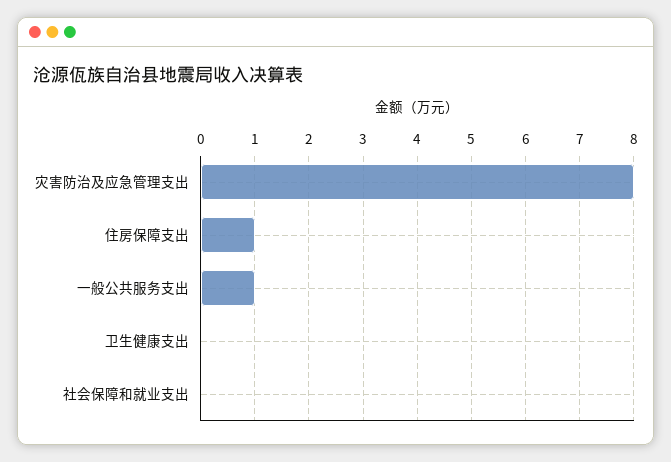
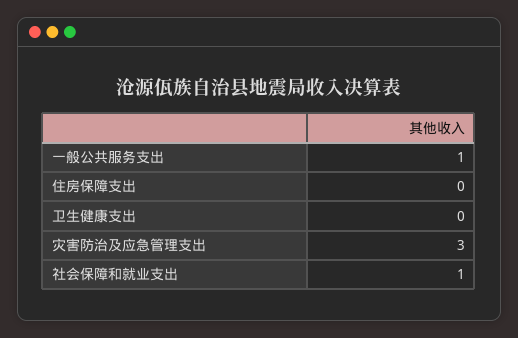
  {
-   "灾害防治及应急管理支出": 8,
+   "灾害防治及应急管理支出": 3,
-   "住房保障支出": 1,
+   "住房保障支出": 0,
    "一般公共服务支出": 1,
    "卫生健康支出": 0,
-   "社会保障和就业支出": 0
+   "社会保障和就业支出": 1
  }

